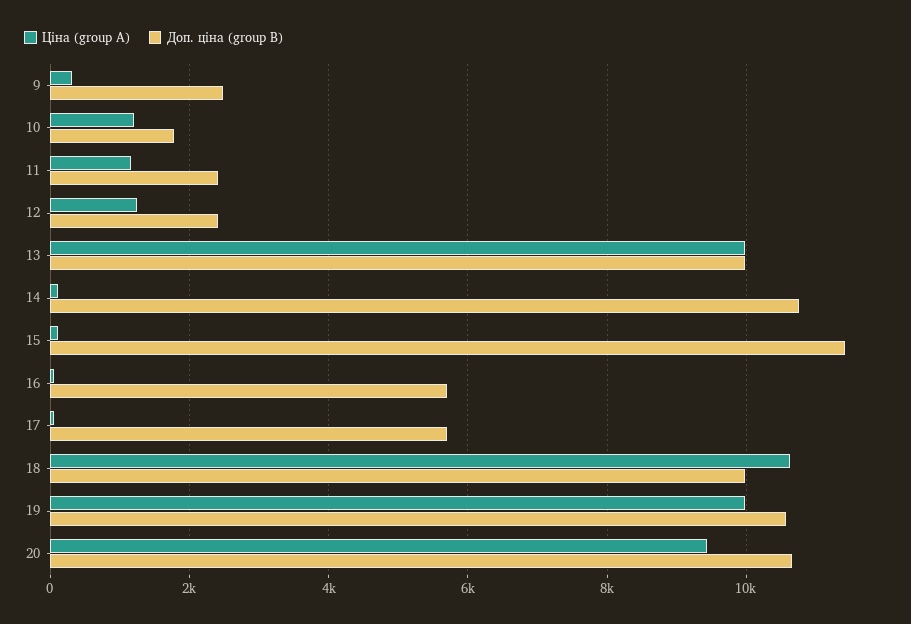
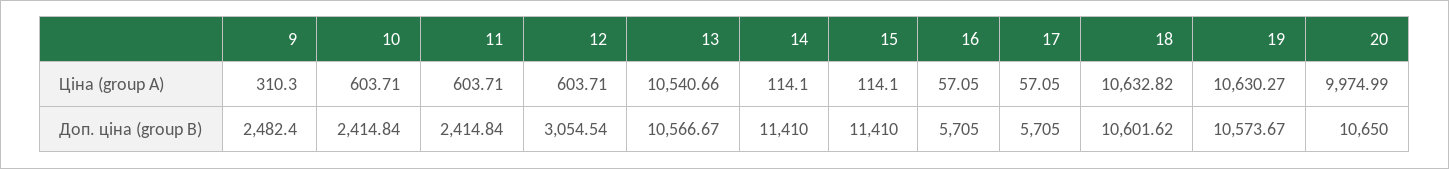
  {
    "Ціна (group A)": {
      "9": 310.3,
-     "10": 1200,
+     "10": 603.71,
-     "11": 1200,
+     "11": 603.71,
-     "12": 1200,
+     "12": 603.71,
-     "13": 10000,
+     "13": 10540.66,
      "14": 114.1,
      "15": 114.1,
      "16": 57.05,
      "17": 57.05,
      "18": 10632.82,
-     "19": 10000,
+     "19": 10630.27,
-     "20": 9400
+     "20": 9974.99
    },
    "Доп. ціна (group B)": {
      "9": 2482.4,
-     "10": 1800,
+     "10": 2414.84,
      "11": 2414.84,
-     "12": 2400,
+     "12": 3054.54,
-     "13": 10000,
+     "13": 10566.67,
-     "14": 10800,
+     "14": 11410,
      "15": 11410,
      "16": 5705,
      "17": 5705,
-     "18": 10000,
+     "18": 10601.62,
      "19": 10573.67,
      "20": 10650
    }
  }

